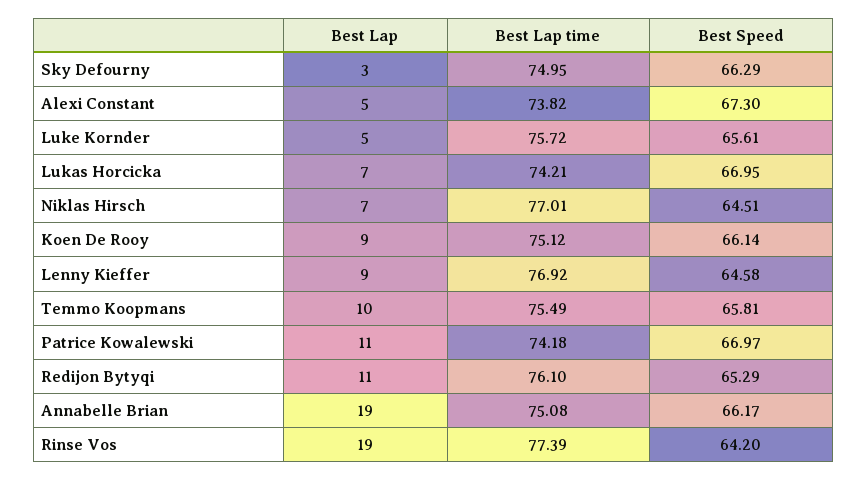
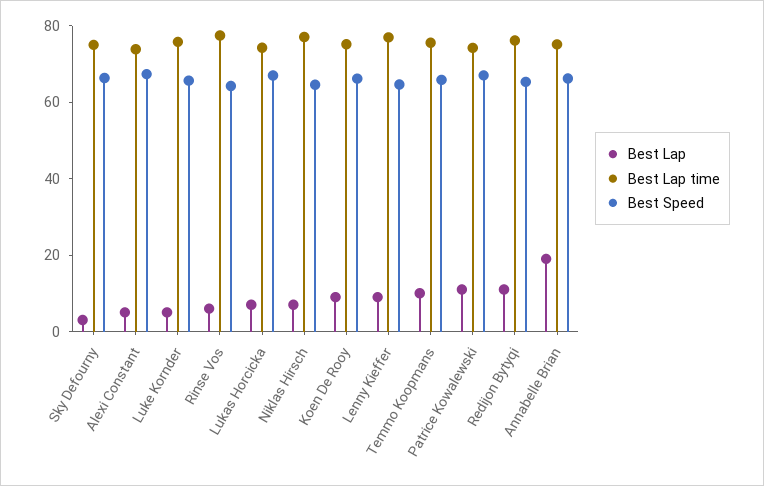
  {
    "Best Lap": {
      "Sky Defourny": 3,
      "Alexi Constant": 5,
      "Luke Kornder": 5,
      "Lukas Horcicka": 7,
      "Niklas Hirsch": 7,
      "Koen De Rooy": 9,
      "Lenny Kieffer": 9,
      "Temmo Koopmans": 10,
      "Patrice Kowalewski": 11,
      "Redijon Bytyqi": 11,
      "Annabelle Brian": 19,
-     "Rinse Vos": 19
+     "Rinse Vos": 5
    },
    "Best Lap time": {
      "Sky Defourny": 74.95,
      "Alexi Constant": 73.82,
      "Luke Kornder": 75.72,
      "Lukas Horcicka": 74.21,
      "Niklas Hirsch": 77.01,
      "Koen De Rooy": 75.12,
      "Lenny Kieffer": 76.92,
      "Temmo Koopmans": 75.49,
      "Patrice Kowalewski": 74.18,
      "Redijon Bytyqi": 76.1,
      "Annabelle Brian": 75.08,
      "Rinse Vos": 77.39
    },
    "Best Speed": {
      "Sky Defourny": 66.29,
      "Alexi Constant": 67.3,
      "Luke Kornder": 65.61,
      "Lukas Horcicka": 66.95,
      "Niklas Hirsch": 64.51,
      "Koen De Rooy": 66.14,
      "Lenny Kieffer": 64.58,
      "Temmo Koopmans": 65.81,
      "Patrice Kowalewski": 66.97,
      "Redijon Bytyqi": 65.29,
      "Annabelle Brian": 66.17,
      "Rinse Vos": 64.2
    }
  }

